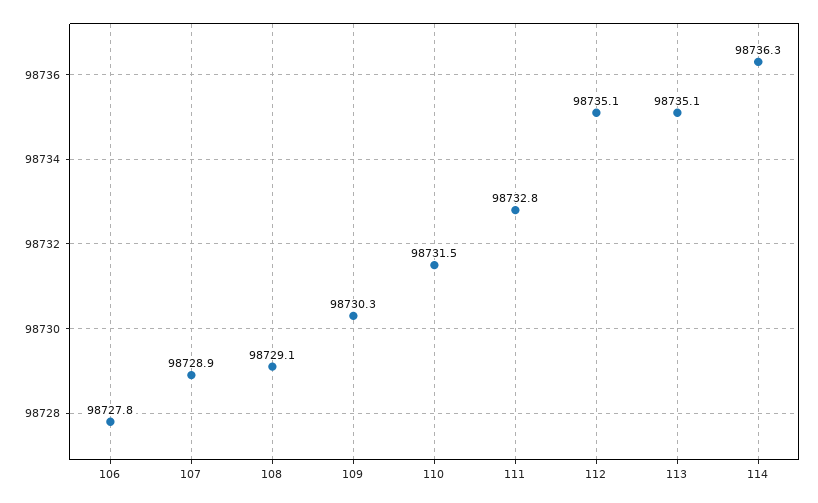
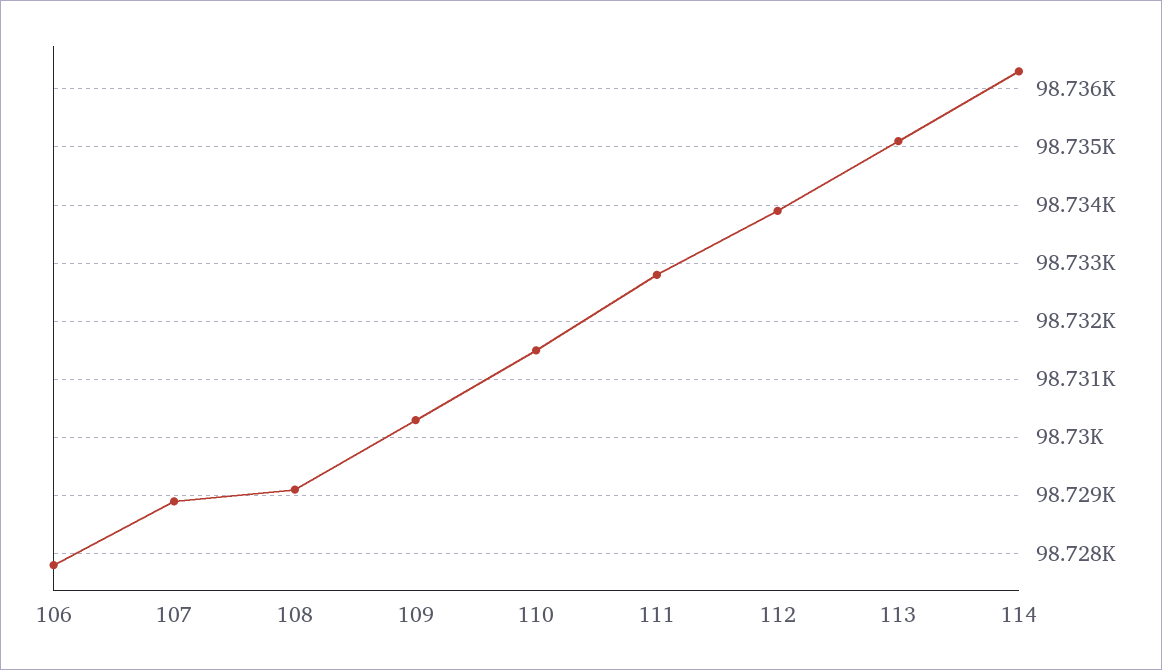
  {
    "106": 98727.8,
    "107": 98728.9,
    "108": 98729.1,
    "109": 98730.3,
    "110": 98731.5,
    "111": 98732.8,
-   "112": 98735.1,
+   "112": 98734,
    "113": 98735.1,
    "114": 98736.3
  }

